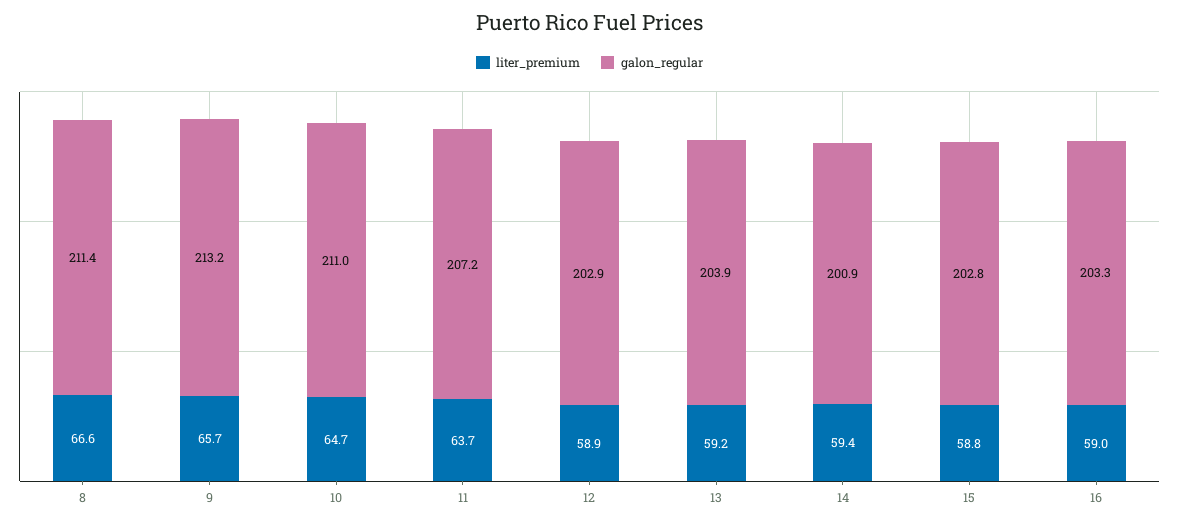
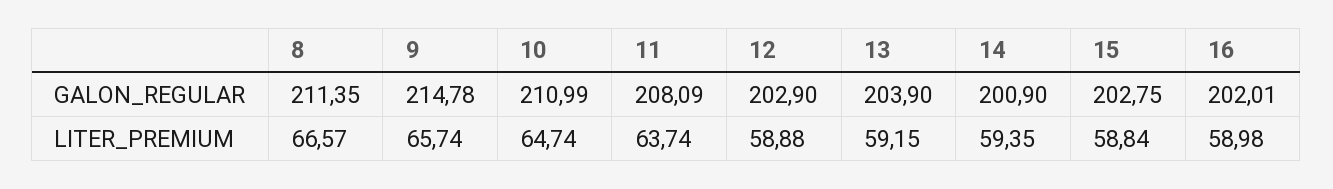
  {
    "liter_premium": {
      "8": 66.57,
      "9": 65.74,
      "10": 64.74,
      "11": 63.74,
      "12": 58.88,
      "13": 59.15,
      "14": 59.35,
      "15": 58.84,
      "16": 58.98
    },
    "galon_regular": {
      "8": 211.35,
-     "9": 213.2,
+     "9": 214.78,
      "10": 210.99,
-     "11": 207.2,
+     "11": 208.09,
      "12": 202.9,
      "13": 203.9,
      "14": 200.9,
      "15": 202.75,
-     "16": 203.3
+     "16": 202.01
    }
  }

